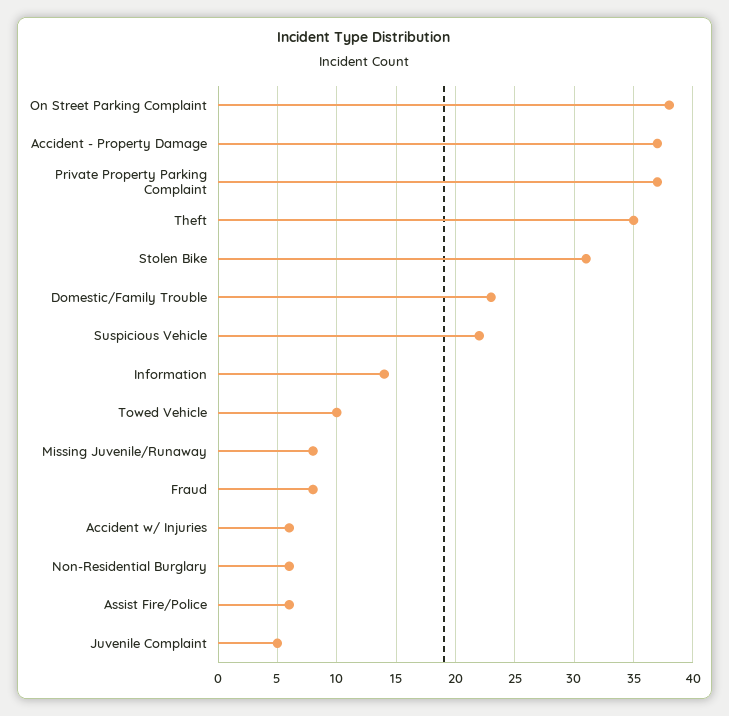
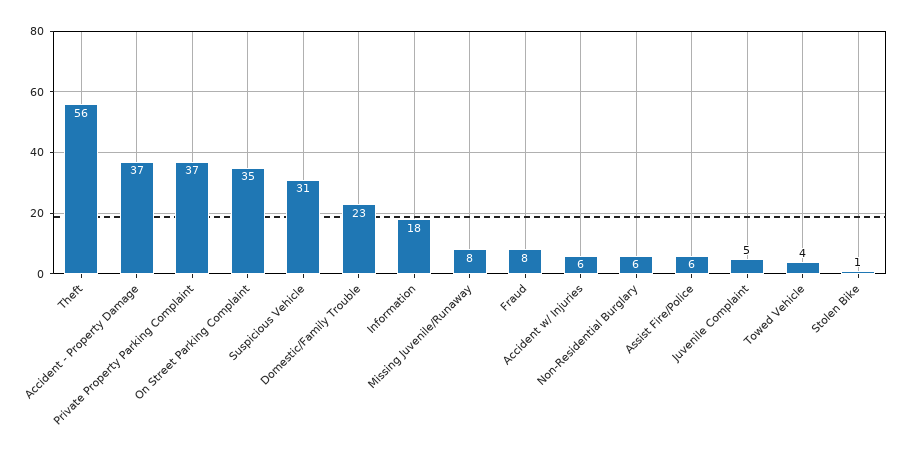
  {
-   "On Street Parking Complaint": 38,
+   "On Street Parking Complaint": 35,
    "Accident - Property Damage": 37,
    "Private Property Parking Complaint": 37,
-   "Theft": 35,
+   "Theft": 56,
-   "Stolen Bike": 31,
+   "Stolen Bike": 1,
    "Domestic/Family Trouble": 23,
-   "Suspicious Vehicle": 22,
+   "Suspicious Vehicle": 31,
-   "Information": 14,
+   "Information": 18,
-   "Towed Vehicle": 10,
+   "Towed Vehicle": 4,
    "Missing Juvenile/Runaway": 8,
    "Fraud": 8,
    "Accident w/ Injuries": 6,
    "Non-Residential Burglary": 6,
    "Assist Fire/Police": 6,
    "Juvenile Complaint": 5
  }

